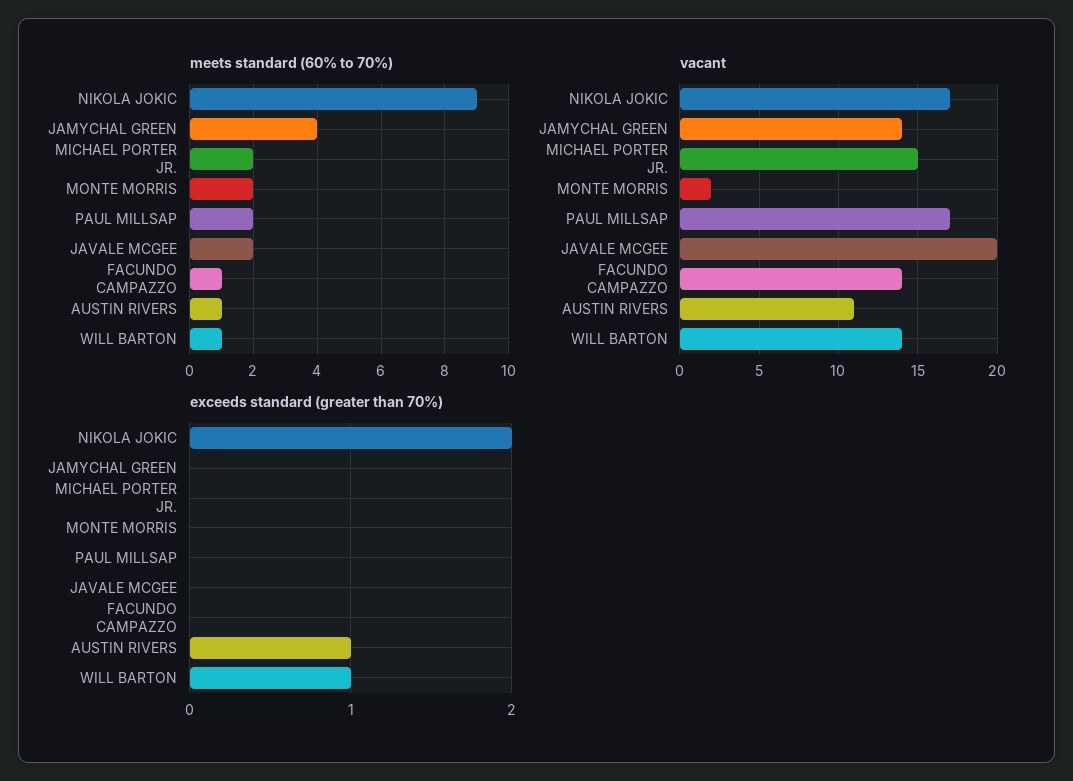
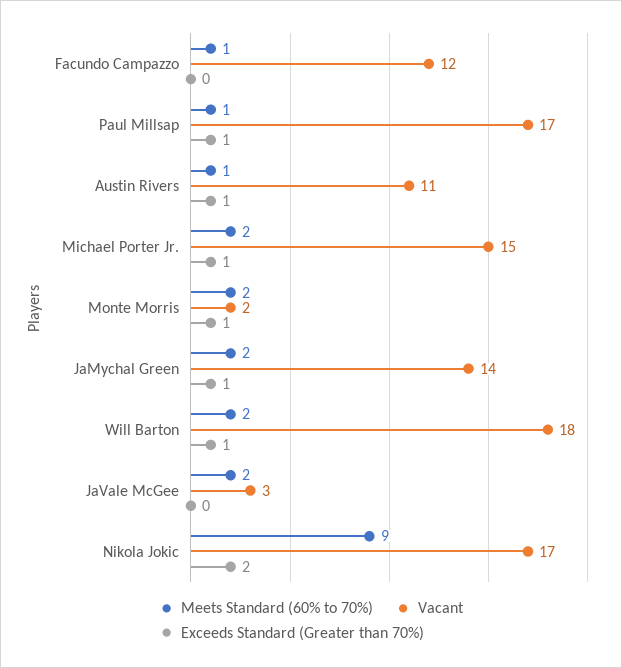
  {
    "meets standard (60% to 70%)": {
      "NIKOLA JOKIC": 9,
-     "JAMYCHAL GREEN": 4,
+     "JAMYCHAL GREEN": 2,
      "MICHAEL PORTER JR.": 2,
      "MONTE MORRIS": 2,
-     "PAUL MILLSAP": 2,
+     "PAUL MILLSAP": 1,
      "JAVALE MCGEE": 2,
      "FACUNDO CAMPAZZO": 1,
      "AUSTIN RIVERS": 1,
-     "WILL BARTON": 1
+     "WILL BARTON": 2
    },
    "vacant": {
      "NIKOLA JOKIC": 17,
      "JAMYCHAL GREEN": 14,
      "MICHAEL PORTER JR.": 15,
      "MONTE MORRIS": 2,
      "PAUL MILLSAP": 17,
-     "JAVALE MCGEE": 20,
+     "JAVALE MCGEE": 3,
-     "FACUNDO CAMPAZZO": 14,
+     "FACUNDO CAMPAZZO": 12,
      "AUSTIN RIVERS": 11,
-     "WILL BARTON": 14
+     "WILL BARTON": 18
    },
    "exceeds standard (greater than 70%)": {
      "NIKOLA JOKIC": 2,
-     "JAMYCHAL GREEN": 0,
+     "JAMYCHAL GREEN": 1,
-     "MICHAEL PORTER JR.": 0,
+     "MICHAEL PORTER JR.": 1,
-     "MONTE MORRIS": 0,
+     "MONTE MORRIS": 1,
-     "PAUL MILLSAP": 0,
+     "PAUL MILLSAP": 1,
      "JAVALE MCGEE": 0,
      "FACUNDO CAMPAZZO": 0,
      "AUSTIN RIVERS": 1,
      "WILL BARTON": 1
    }
  }

